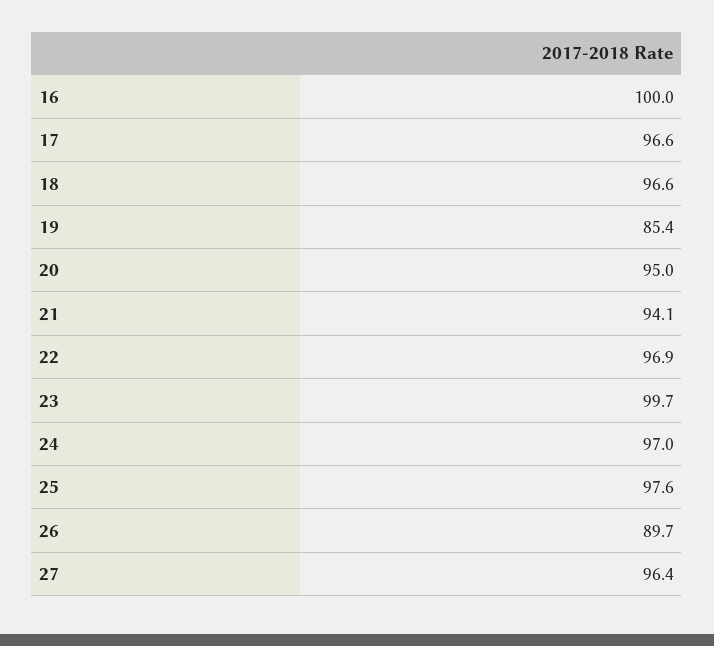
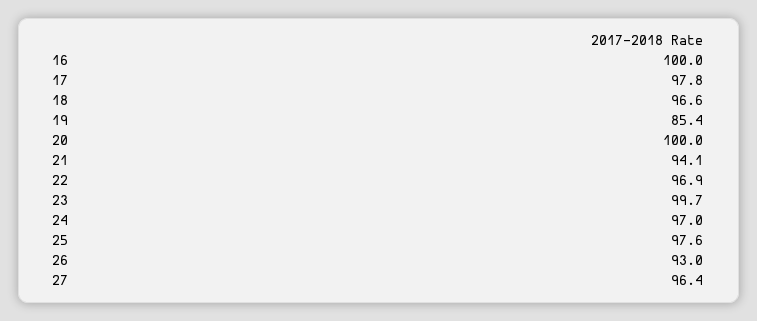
  {
    "16": 100,
-   "17": 96.6,
+   "17": 97.8,
    "18": 96.6,
    "19": 85.4,
-   "20": 95,
+   "20": 100,
    "21": 94.1,
    "22": 96.9,
    "23": 99.7,
    "24": 97,
    "25": 97.6,
-   "26": 89.7,
+   "26": 93,
    "27": 96.4
  }

